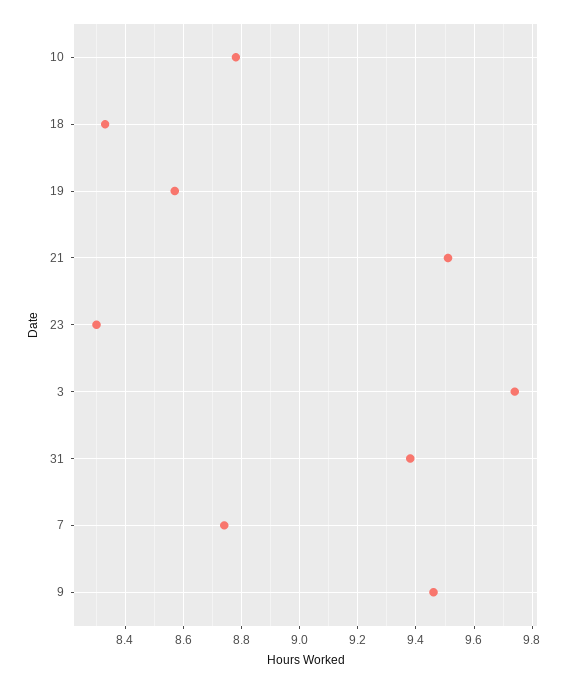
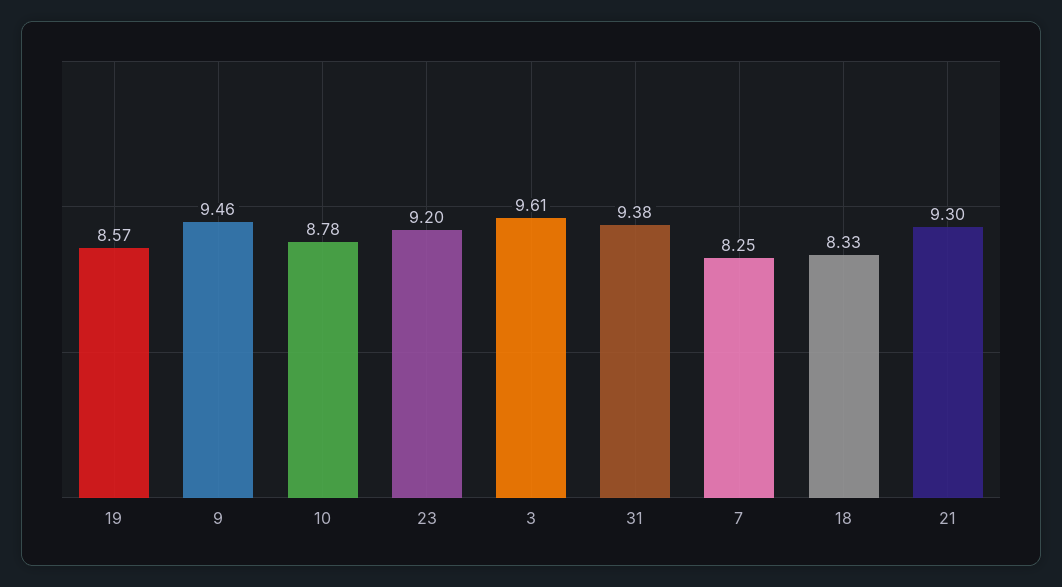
  {
    "10": 8.78,
    "18": 8.33,
    "19": 8.57,
-   "21": 9.5,
+   "21": 9.3,
-   "23": 8.3,
+   "23": 9.2,
-   "3": 9.75,
+   "3": 9.61,
    "31": 9.38,
-   "7": 8.75,
+   "7": 8.25,
    "9": 9.46
  }

